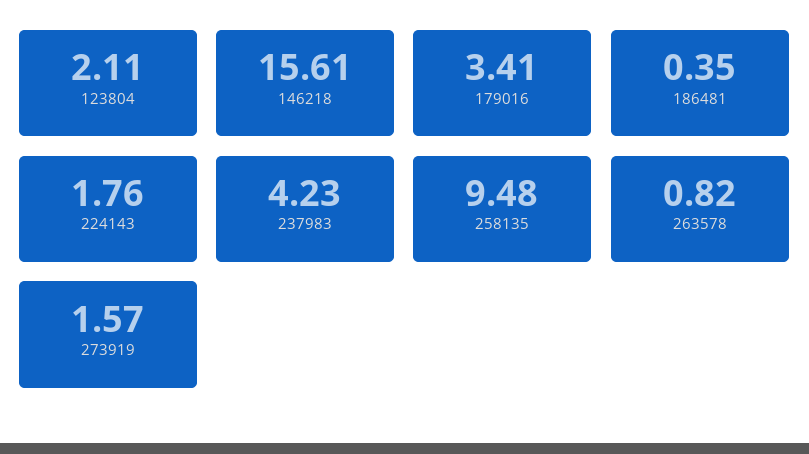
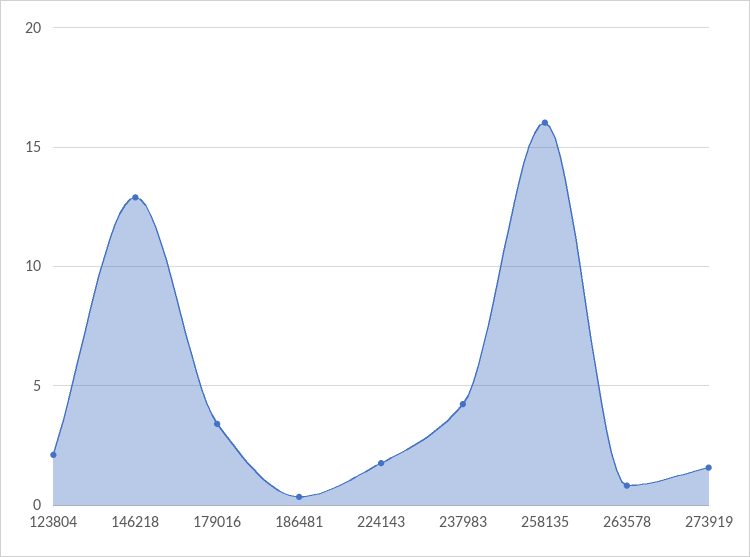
  {
    "123804": 2.11,
-   "146218": 15.61,
+   "146218": 13,
    "179016": 3.41,
    "186481": 0.35,
    "224143": 1.76,
    "237983": 4.23,
-   "258135": 9.48,
+   "258135": 16,
    "263578": 0.82,
    "273919": 1.57
  }

